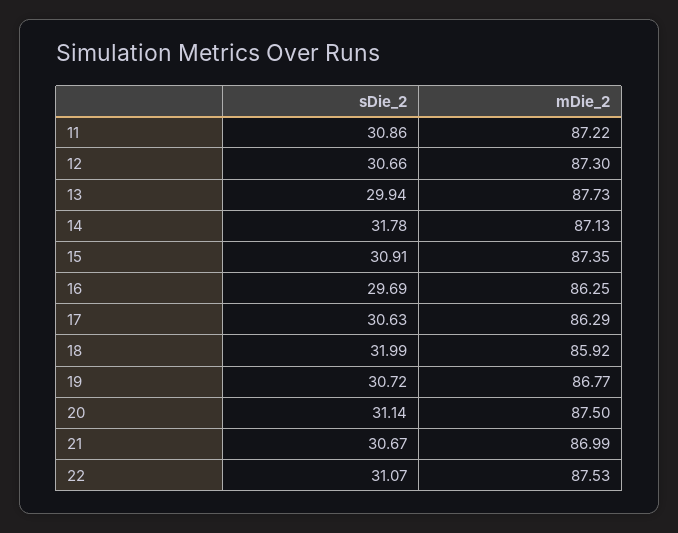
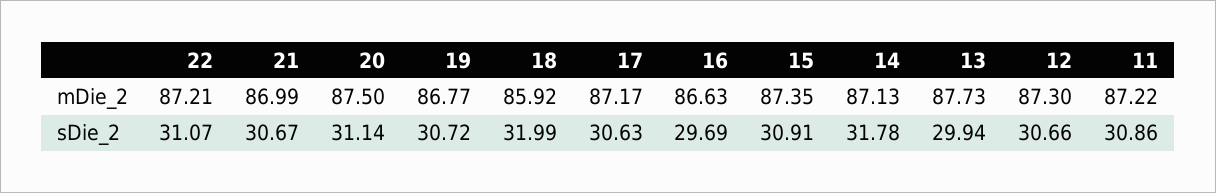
  {
    "sDie_2": {
      "11": 30.86,
      "12": 30.66,
      "13": 29.94,
      "14": 31.78,
      "15": 30.91,
      "16": 29.69,
      "17": 30.63,
      "18": 31.99,
      "19": 30.72,
      "20": 31.14,
      "21": 30.67,
      "22": 31.07
    },
    "mDie_2": {
      "11": 87.22,
      "12": 87.3,
      "13": 87.73,
      "14": 87.13,
      "15": 87.35,
-     "16": 86.25,
+     "16": 86.63,
-     "17": 86.29,
+     "17": 87.17,
      "18": 85.92,
      "19": 86.77,
      "20": 87.5,
      "21": 86.99,
-     "22": 87.53
+     "22": 87.21
    }
  }

